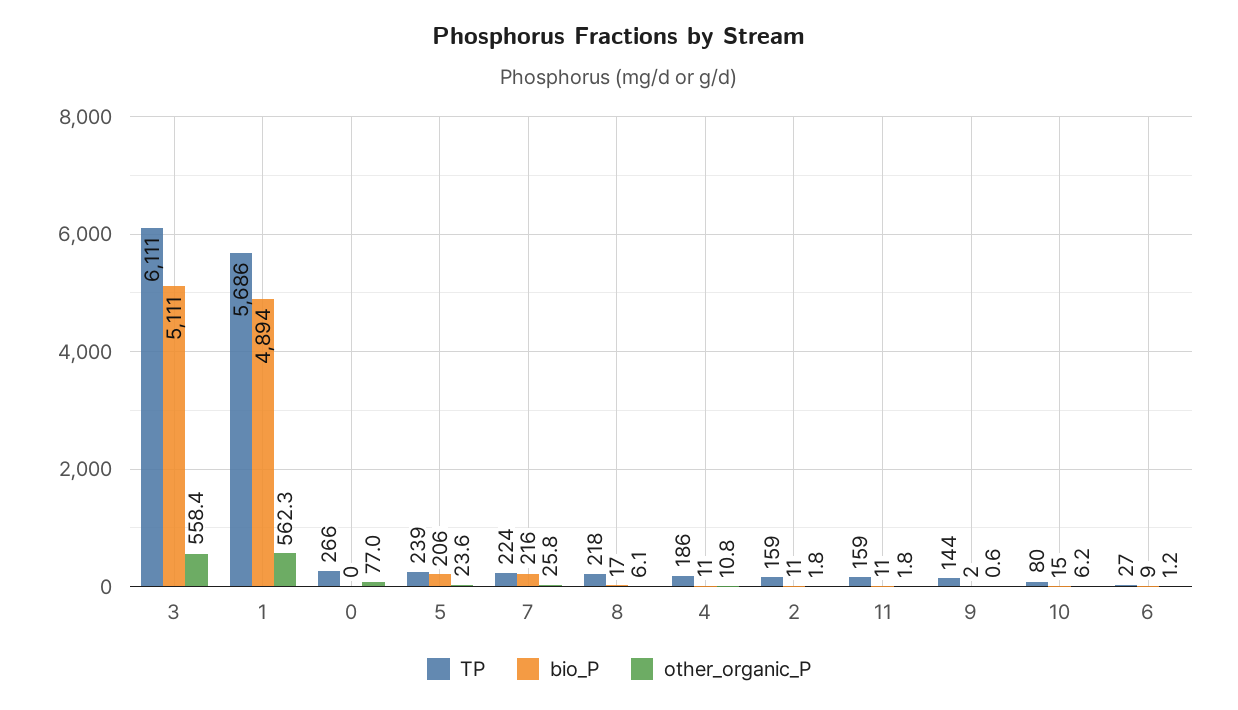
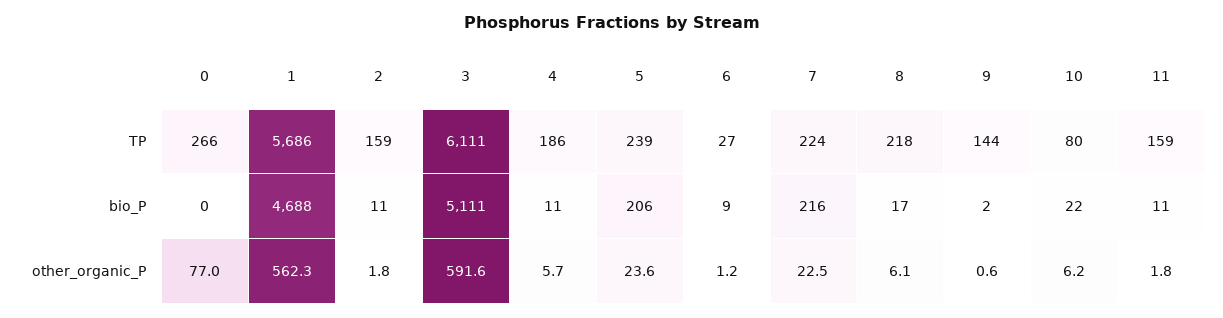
  {
    "TP": {
      "3": 6111,
      "1": 5686,
      "0": 266,
      "5": 239,
      "7": 224,
      "8": 218,
      "4": 186,
      "2": 159,
      "11": 159,
      "9": 144,
      "10": 80,
      "6": 27
    },
    "bio_P": {
      "3": 5111,
-     "1": 4894,
+     "1": 4688,
      "0": 0,
      "5": 206,
      "7": 216,
      "8": 17,
      "4": 11,
      "2": 11,
      "11": 11,
      "9": 2,
-     "10": 15,
+     "10": 22,
      "6": 9
    },
    "other_organic_P": {
-     "3": 558.4,
+     "3": 591.6,
      "1": 562.3,
      "0": 77,
      "5": 23.6,
-     "7": 25.8,
+     "7": 22.5,
      "8": 6.1,
-     "4": 10.8,
+     "4": 5.7,
      "2": 1.8,
      "11": 1.8,
      "9": 0.6,
      "10": 6.2,
      "6": 1.2
    }
  }

